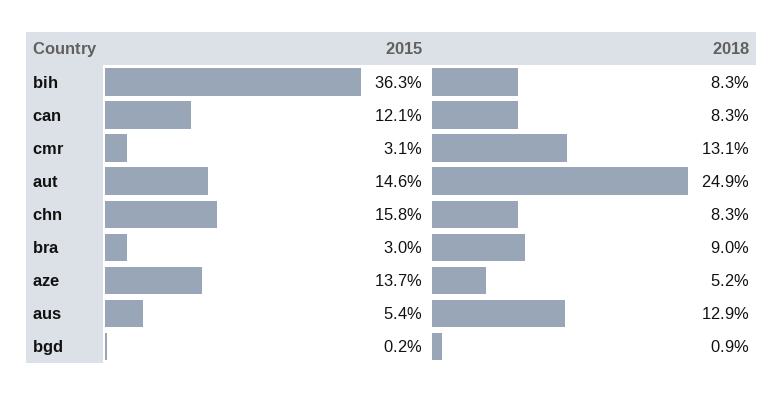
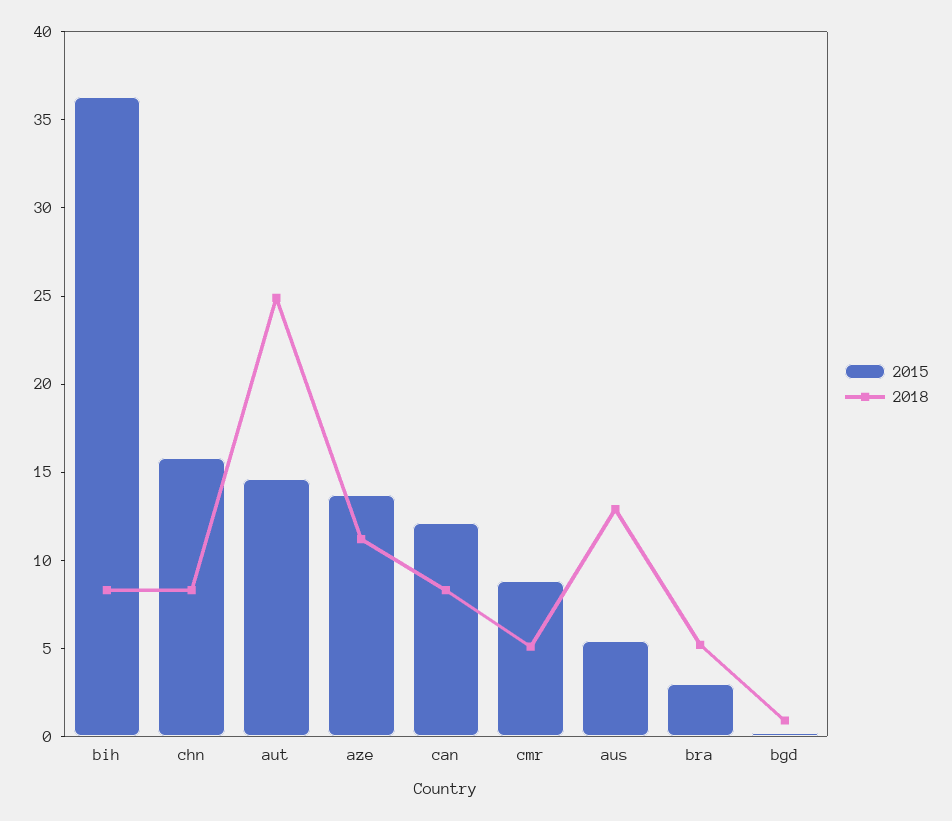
  {
    "2015": {
      "bih": 36.3,
      "can": 12.1,
-     "cmr": 3.1,
+     "cmr": 9,
      "aut": 14.6,
      "chn": 15.8,
      "bra": 3,
      "aze": 13.7,
      "aus": 5.4,
      "bgd": 0.2
    },
    "2018": {
      "bih": 8.3,
      "can": 8.3,
-     "cmr": 13.1,
+     "cmr": 5,
      "aut": 24.9,
      "chn": 8.3,
-     "bra": 9,
+     "bra": 5,
-     "aze": 5.2,
+     "aze": 11,
      "aus": 12.9,
      "bgd": 0.9
    }
  }

